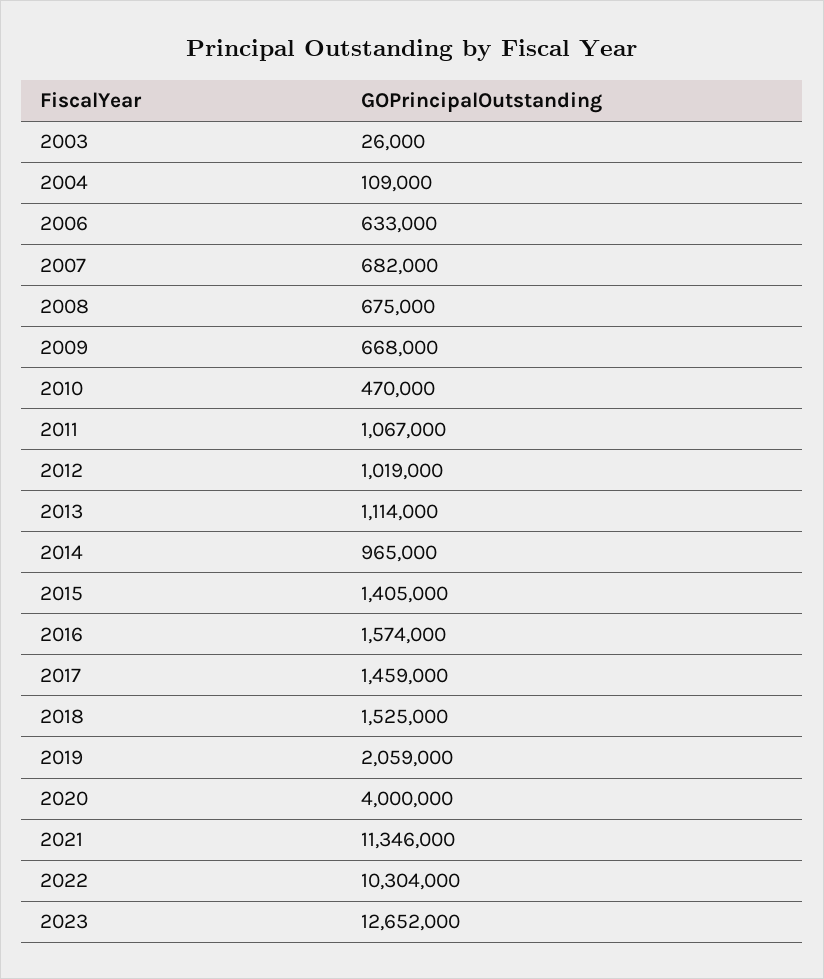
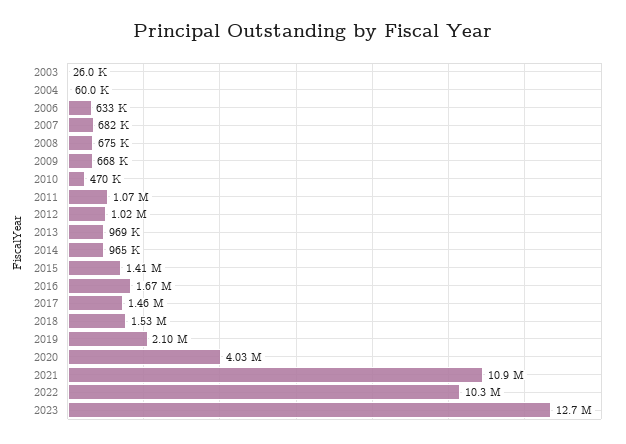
  {
    "2003": 26000,
-   "2004": 109000,
+   "2004": 60000,
    "2006": 633000,
    "2007": 682000,
    "2008": 675000,
    "2009": 668000,
    "2010": 470000,
    "2011": 1067000,
    "2012": 1019000,
-   "2013": 1114000,
+   "2013": 969000,
    "2014": 965000,
    "2015": 1405000,
-   "2016": 1574000,
+   "2016": 1670000,
    "2017": 1459000,
    "2018": 1525000,
-   "2019": 2059000,
+   "2019": 2100000,
-   "2020": 4000000,
+   "2020": 4030000,
-   "2021": 11346000,
+   "2021": 10900000,
    "2022": 10304000,
    "2023": 12652000
  }

